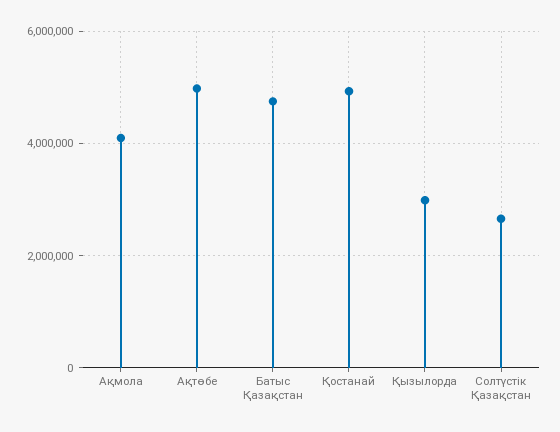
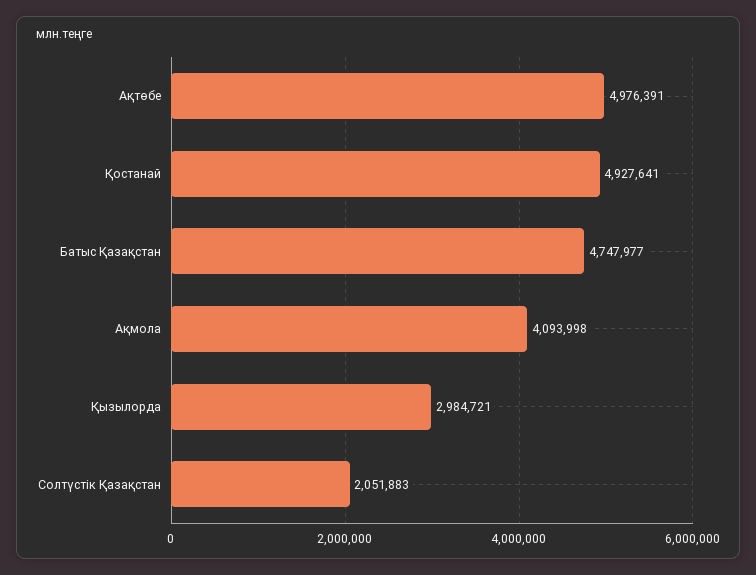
  {
    "Ақмола": 4093998,
    "Ақтөбе": 4976391,
    "Батыс Қазақстан": 4747977,
    "Қостанай": 4927641,
    "Қызылорда": 2984721,
-   "Солтүстік Қазақстан": 2600000
+   "Солтүстік Қазақстан": 2051883
  }

